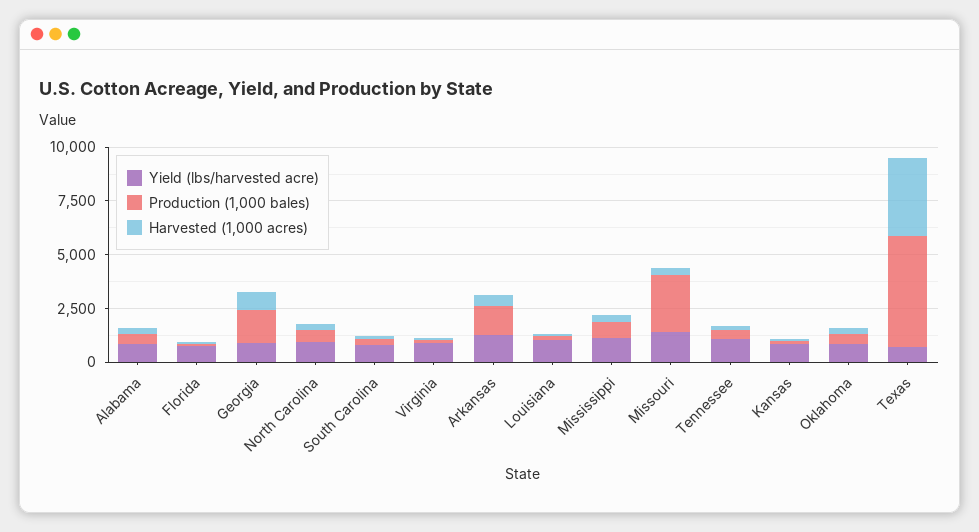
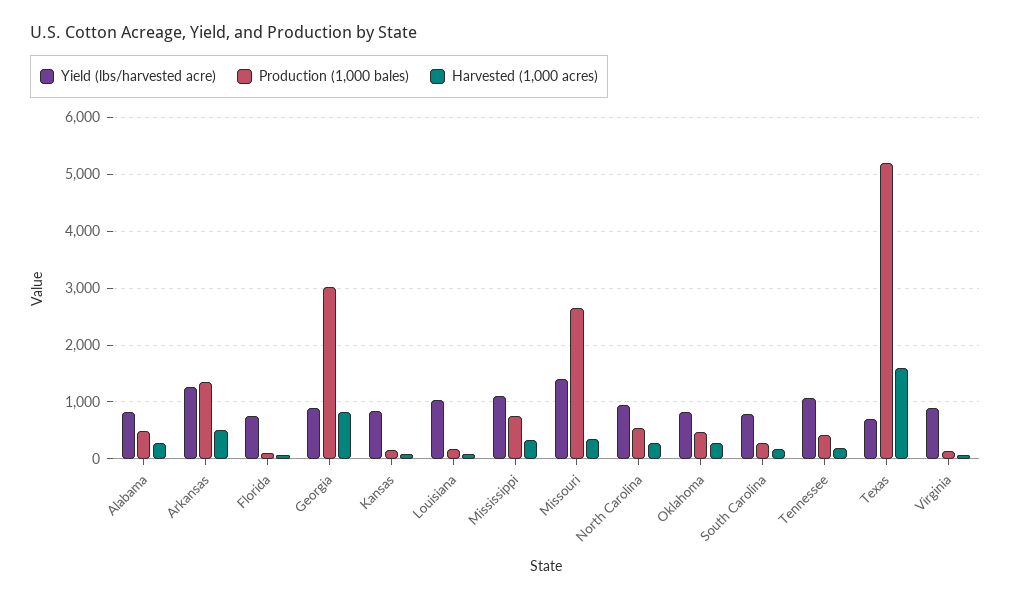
  {
    "Yield (lbs/harvested acre)": {
      "Alabama": 800,
      "Florida": 800,
      "Georgia": 800,
      "North Carolina": 1000,
      "South Carolina": 800,
      "Virginia": 1000,
      "Arkansas": 1200,
      "Louisiana": 1000,
      "Mississippi": 1200,
      "Missouri": 1400,
      "Tennessee": 1000,
      "Kansas": 800,
      "Oklahoma": 800,
      "Texas": 600
    },
    "Production (1,000 bales)": {
      "Alabama": 400,
      "Florida": 0,
-     "Georgia": 1500,
+     "Georgia": 3000,
      "North Carolina": 600,
      "South Carolina": 200,
      "Virginia": 200,
      "Arkansas": 1400,
      "Louisiana": 200,
      "Mississippi": 800,
      "Missouri": 2600,
      "Tennessee": 400,
      "Kansas": 200,
      "Oklahoma": 400,
      "Texas": 5200
    },
    "Harvested (1,000 acres)": {
      "Alabama": 200,
      "Florida": 0,
      "Georgia": 800,
      "North Carolina": 200,
      "South Carolina": 200,
      "Virginia": 0,
      "Arkansas": 600,
      "Louisiana": 0,
      "Mississippi": 400,
      "Missouri": 400,
      "Tennessee": 200,
      "Kansas": 0,
      "Oklahoma": 200,
-     "Texas": 3500
+     "Texas": 1600
    }
  }

